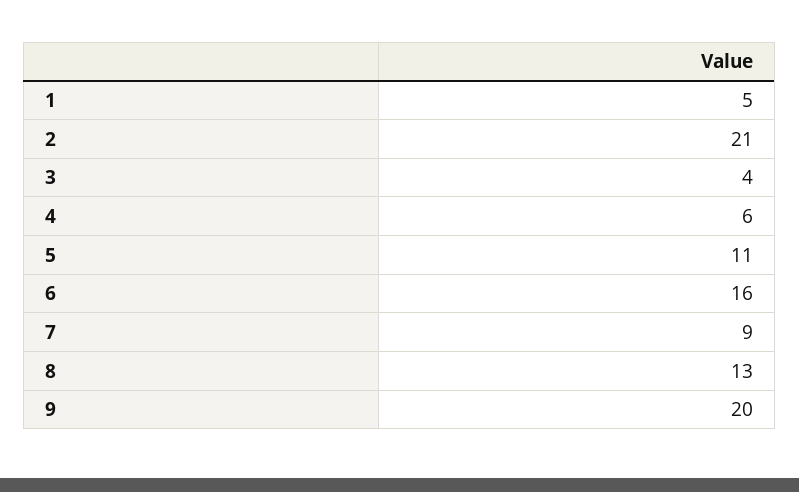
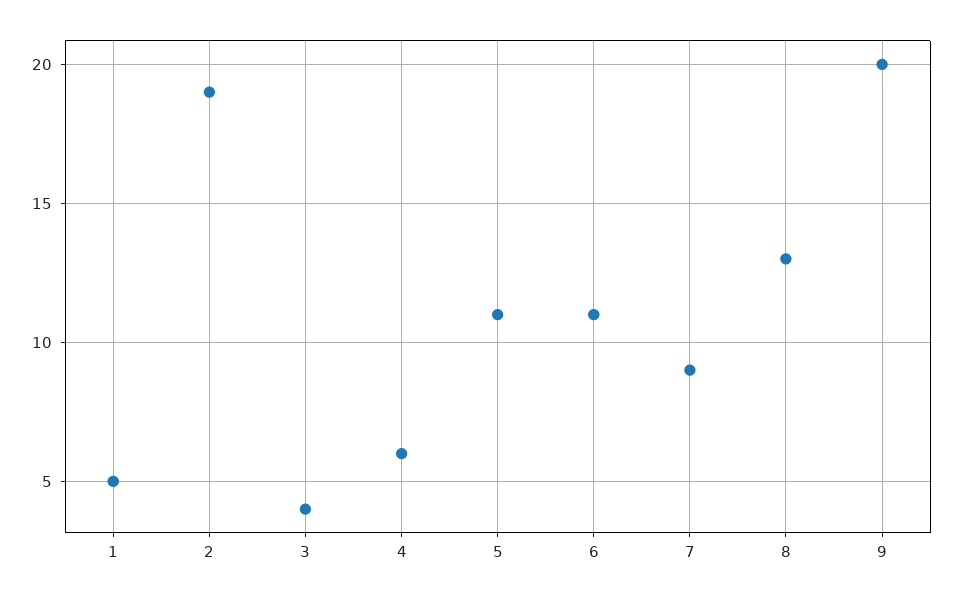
  {
    "1": 5,
-   "2": 21,
+   "2": 19,
    "3": 4,
    "4": 6,
    "5": 11,
-   "6": 16,
+   "6": 11,
    "7": 9,
    "8": 13,
    "9": 20
  }

